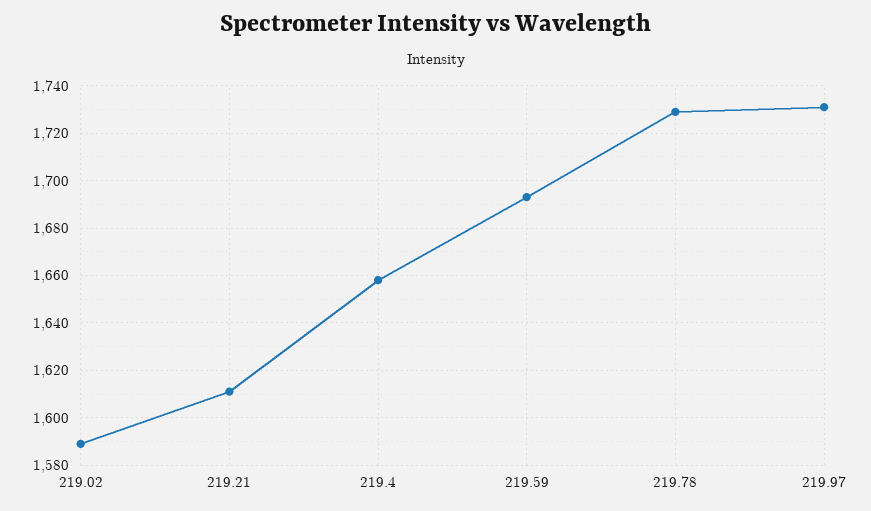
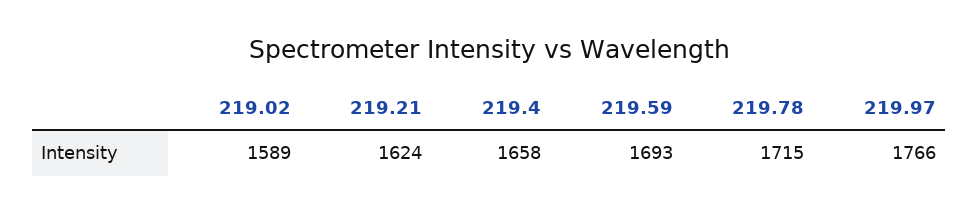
  {
    "219.02": 1589,
-   "219.21": 1610,
+   "219.21": 1624,
    "219.4": 1658,
    "219.59": 1693,
-   "219.78": 1730,
+   "219.78": 1715,
-   "219.97": 1730
+   "219.97": 1766
  }

